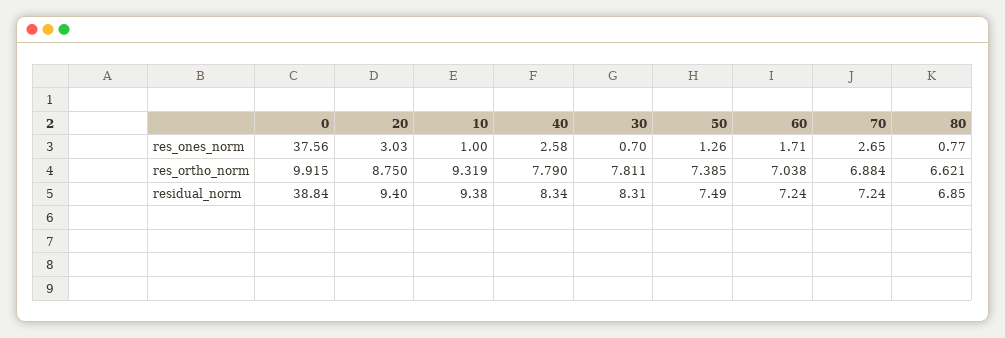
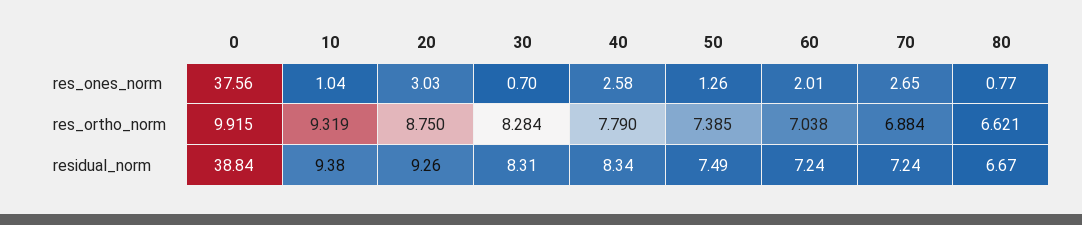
  {
    "0": {
      "res_ones_norm": 37.56,
      "res_ortho_norm": 9.915,
      "residual_norm": 38.84
    },
    "20": {
      "res_ones_norm": 3.03,
      "res_ortho_norm": 8.75,
-     "residual_norm": 9.4
+     "residual_norm": 9.26
    },
    "10": {
-     "res_ones_norm": 1,
+     "res_ones_norm": 1.04,
      "res_ortho_norm": 9.319,
      "residual_norm": 9.38
    },
    "40": {
      "res_ones_norm": 2.58,
      "res_ortho_norm": 7.79,
      "residual_norm": 8.34
    },
    "30": {
      "res_ones_norm": 0.7,
-     "res_ortho_norm": 7.811,
+     "res_ortho_norm": 8.284,
      "residual_norm": 8.31
    },
    "50": {
      "res_ones_norm": 1.26,
      "res_ortho_norm": 7.385,
      "residual_norm": 7.49
    },
    "60": {
-     "res_ones_norm": 1.71,
+     "res_ones_norm": 2.01,
      "res_ortho_norm": 7.038,
      "residual_norm": 7.24
    },
    "70": {
      "res_ones_norm": 2.65,
      "res_ortho_norm": 6.884,
      "residual_norm": 7.24
    },
    "80": {
      "res_ones_norm": 0.77,
      "res_ortho_norm": 6.621,
-     "residual_norm": 6.85
+     "residual_norm": 6.67
    }
  }

